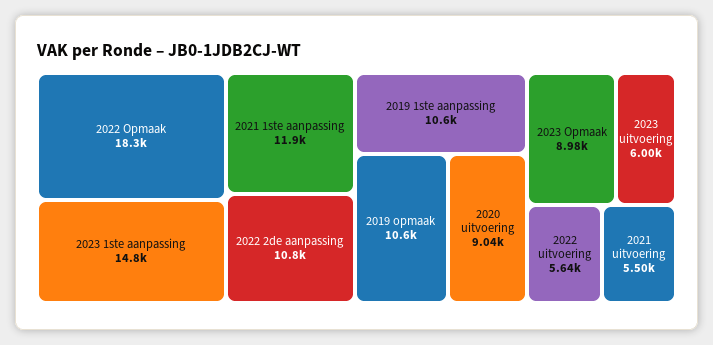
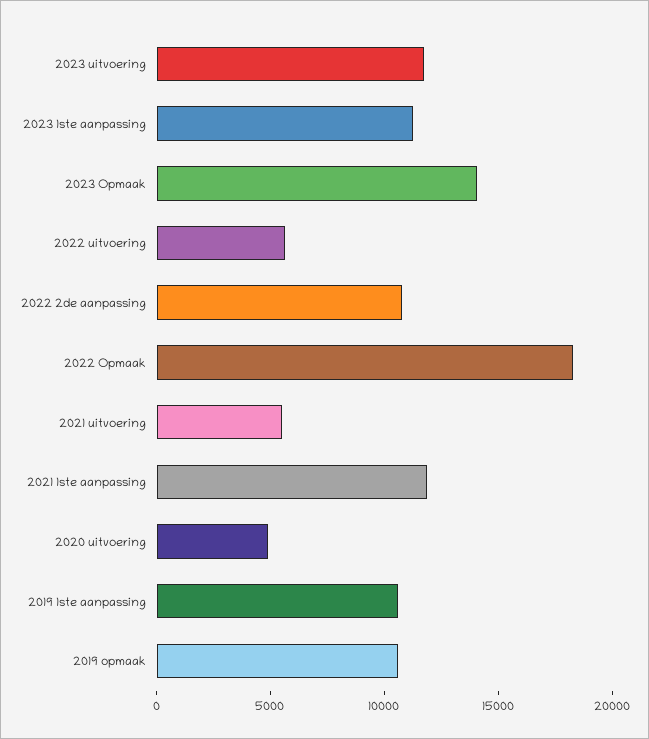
  {
    "2022 Opmaak": 18300,
-   "2023 1ste aanpassing": 14800,
+   "2023 1ste aanpassing": 11000,
    "2021 1ste aanpassing": 11900,
    "2022 2de aanpassing": 10800,
    "2019 1ste aanpassing": 10600,
    "2019 opmaak": 10600,
-   "2020 uitvoering": 9040,
+   "2020 uitvoering": 5000,
-   "2023 Opmaak": 8980,
+   "2023 Opmaak": 14000,
-   "2023 uitvoering": 6000,
+   "2023 uitvoering": 12000,
    "2022 uitvoering": 5640,
    "2021 uitvoering": 5500
  }

